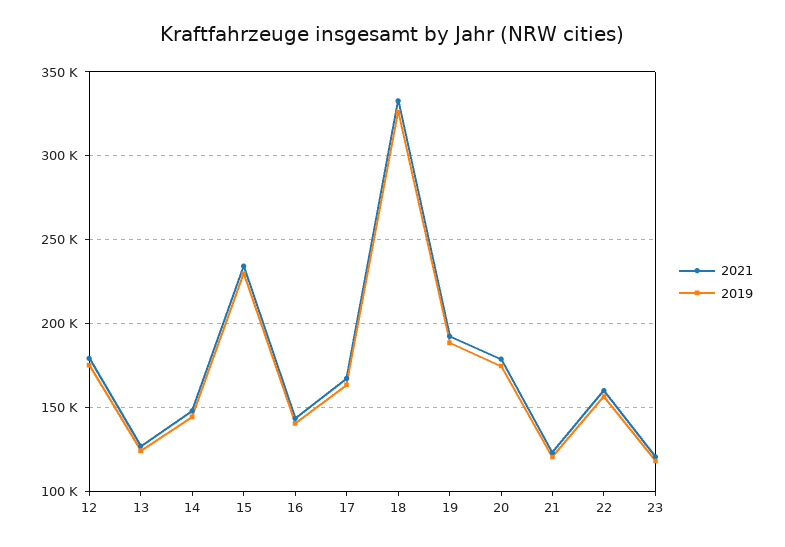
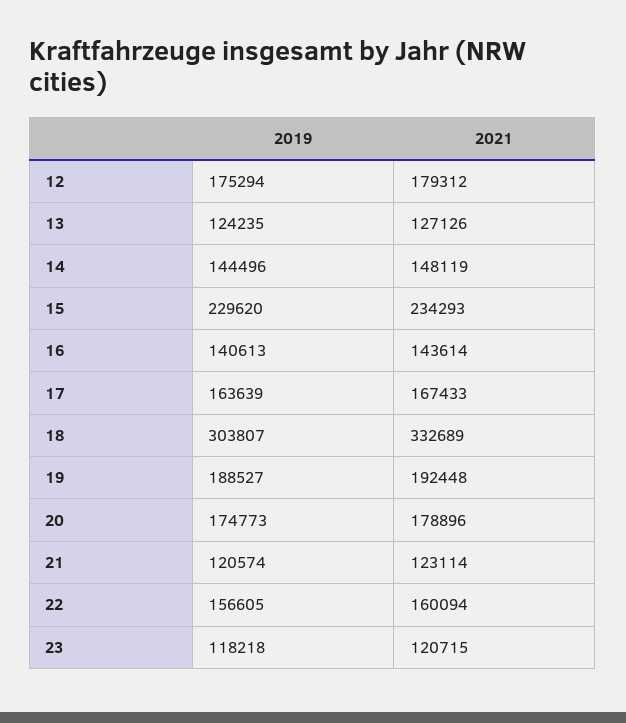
  {
    "2021": {
      "12": 179312,
      "13": 127126,
      "14": 148119,
      "15": 234293,
      "16": 143614,
      "17": 167433,
      "18": 332689,
      "19": 192448,
      "20": 178896,
      "21": 123114,
      "22": 160094,
      "23": 120715
    },
    "2019": {
      "12": 175294,
      "13": 124235,
      "14": 144496,
      "15": 229620,
      "16": 140613,
      "17": 163639,
-     "18": 325000,
+     "18": 303807,
      "19": 188527,
      "20": 174773,
      "21": 120574,
      "22": 156605,
      "23": 118218
    }
  }

